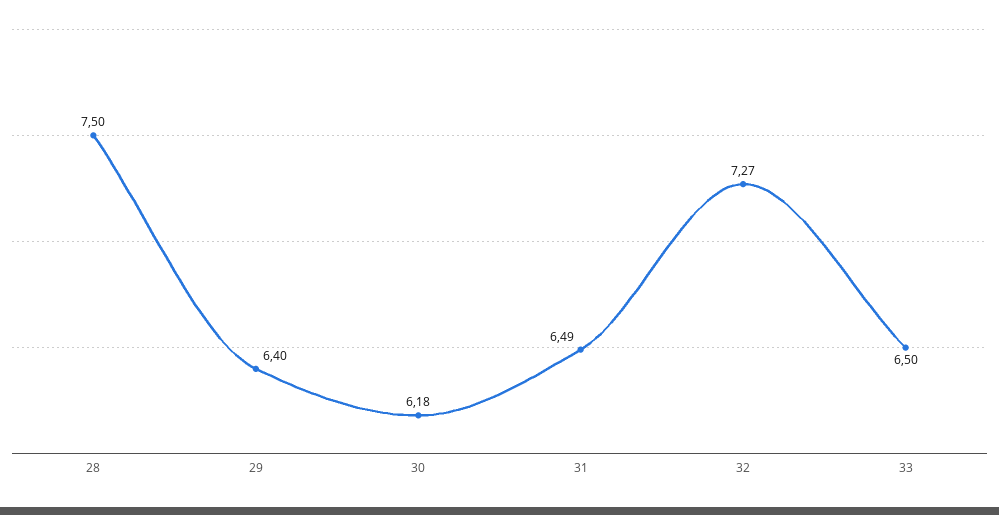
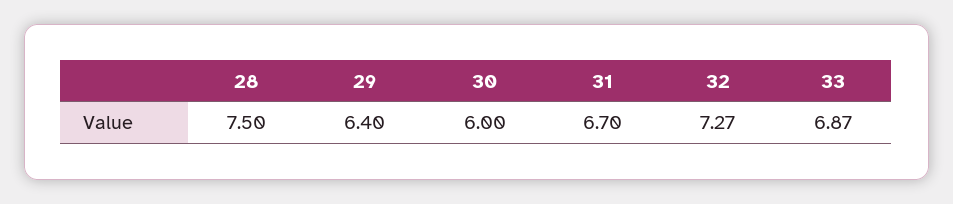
  {
    "28": 7.5,
    "29": 6.4,
-   "30": 6.18,
+   "30": 6,
-   "31": 6.49,
+   "31": 6.7,
    "32": 7.27,
-   "33": 6.5
+   "33": 6.87
  }

